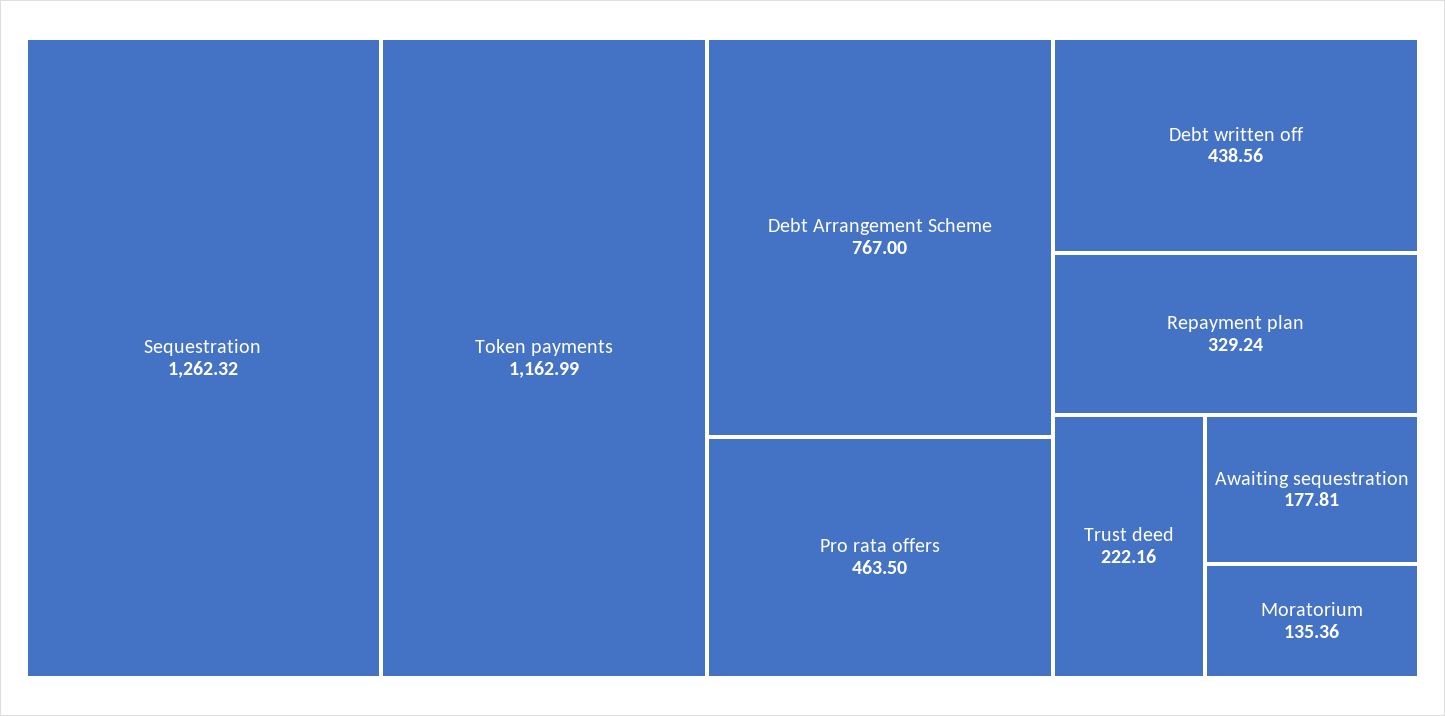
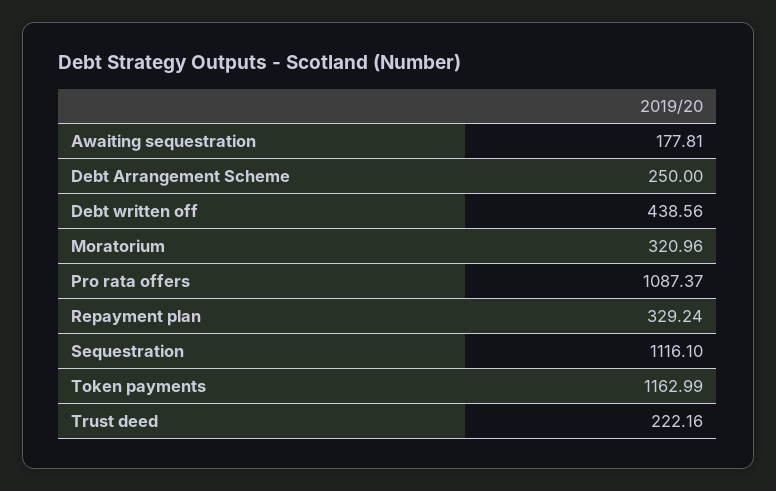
  {
-   "Sequestration": 1262.32,
+   "Sequestration": 1116.1,
    "Token payments": 1162.99,
-   "Debt Arrangement Scheme": 767,
+   "Debt Arrangement Scheme": 250,
-   "Pro rata offers": 463.5,
+   "Pro rata offers": 1087.37,
    "Debt written off": 438.56,
    "Repayment plan": 329.24,
    "Trust deed": 222.16,
    "Awaiting sequestration": 177.81,
-   "Moratorium": 135.36
+   "Moratorium": 320.96
  }

